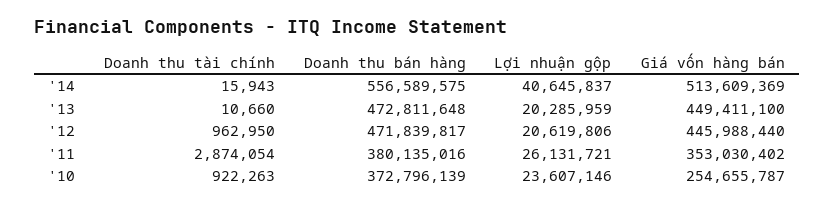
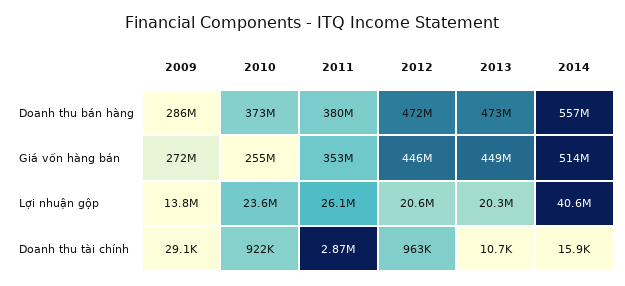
  {
    "Doanh thu tài chính": {
      "'14": 15943,
      "'13": 10660,
      "'12": 962950,
      "'11": 2874054,
-     "'10": 922263
+     "'10": 922263,
+     "2009": 29100
    },
    "Doanh thu bán hàng": {
      "'14": 556589575,
      "'13": 472811648,
      "'12": 471839817,
      "'11": 380135016,
-     "'10": 372796139
+     "'10": 372796139,
+     "2009": 286000000
    },
    "Lợi nhuận gộp": {
      "'14": 40645837,
      "'13": 20285959,
      "'12": 20619806,
      "'11": 26131721,
-     "'10": 23607146
+     "'10": 23607146,
+     "2009": 13800000
    },
    "Giá vốn hàng bán": {
      "'14": 513609369,
      "'13": 449411100,
      "'12": 445988440,
      "'11": 353030402,
-     "'10": 254655787
+     "'10": 254655787,
+     "2009": 272000000
    }
  }

